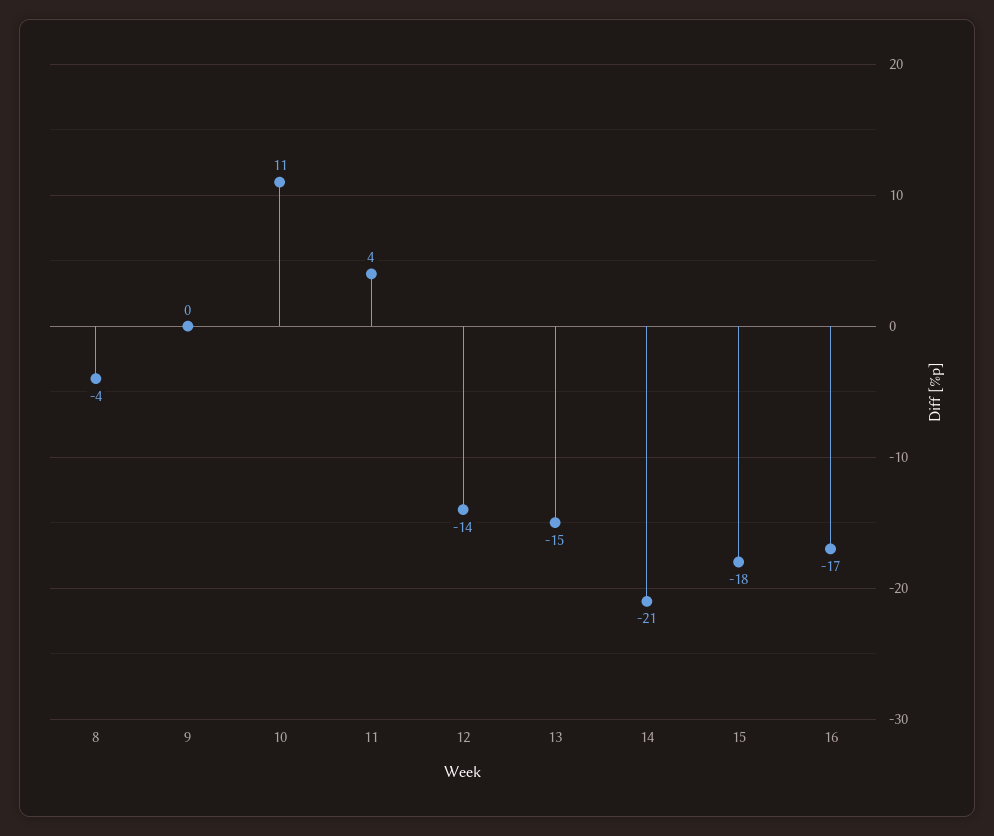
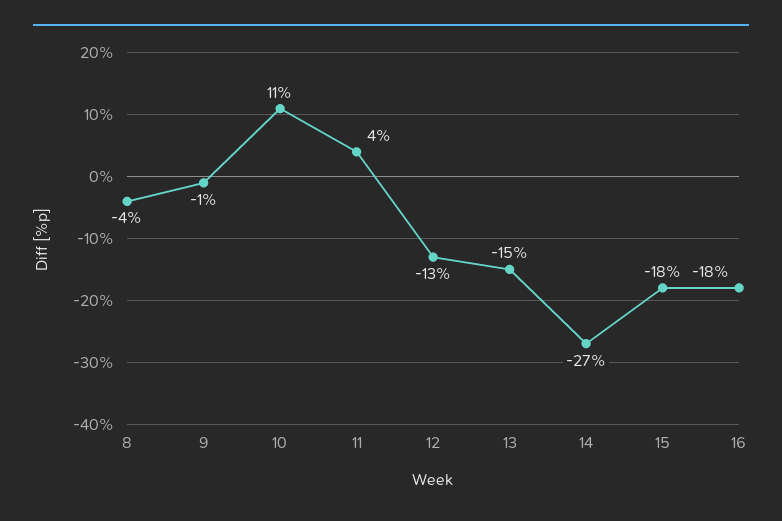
  {
    "8": -4,
-   "9": 0,
+   "9": -1,
    "10": 11,
    "11": 4,
-   "12": -14,
+   "12": -13,
    "13": -15,
-   "14": -21,
+   "14": -27,
    "15": -18,
-   "16": -17
+   "16": -18
  }

